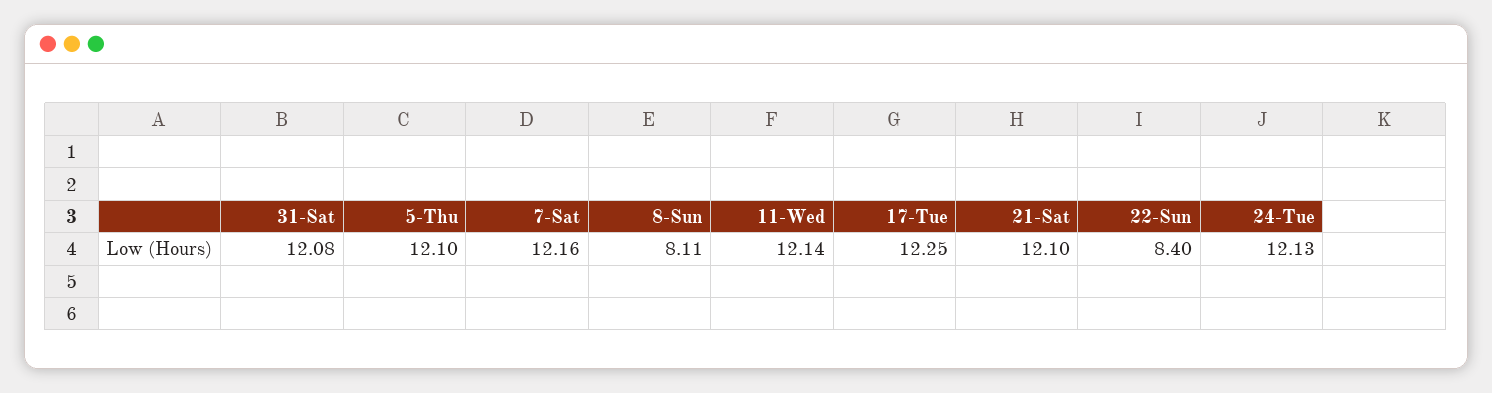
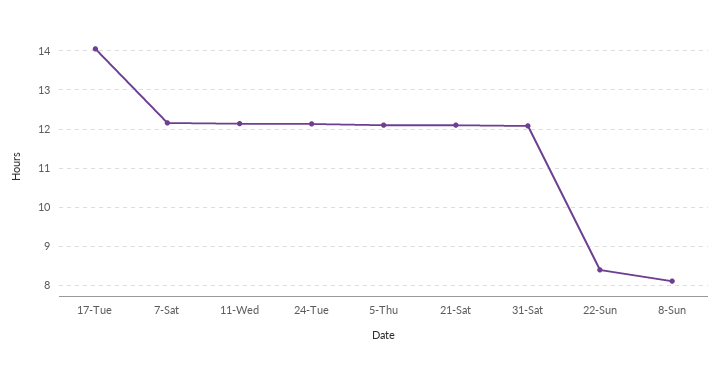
  {
    "31-Sat": 12.08,
    "5-Thu": 12.1,
    "7-Sat": 12.16,
    "8-Sun": 8.11,
    "11-Wed": 12.14,
-   "17-Tue": 12.25,
+   "17-Tue": 14,
    "21-Sat": 12.1,
    "22-Sun": 8.4,
    "24-Tue": 12.13
  }

